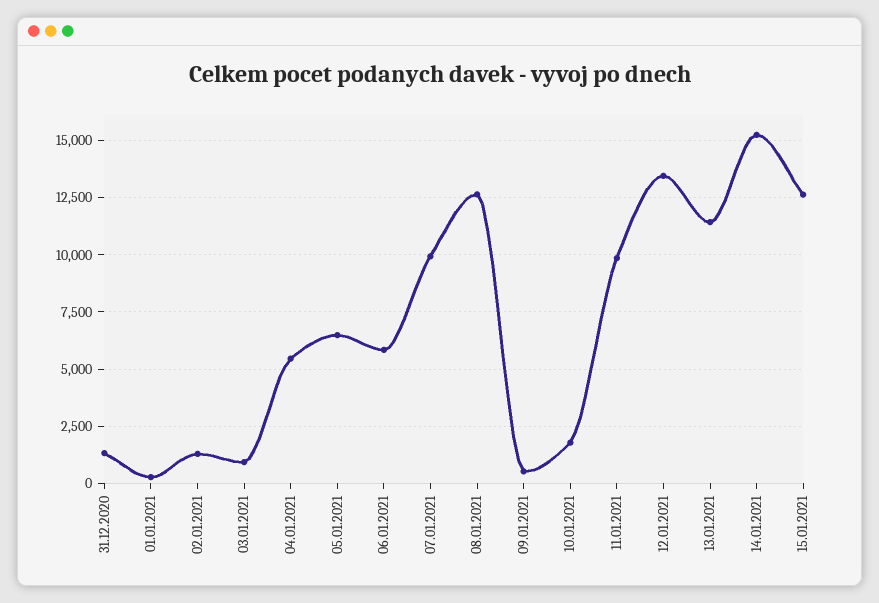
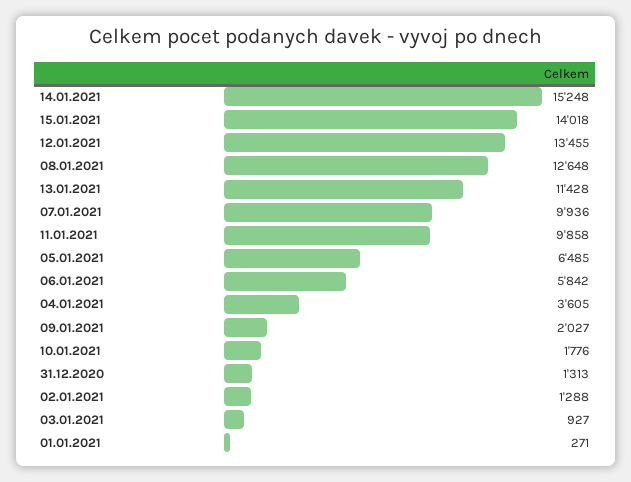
  {
    "31.12.2020": 1313,
    "01.01.2021": 271,
    "02.01.2021": 1288,
    "03.01.2021": 927,
-   "04.01.2021": 5500,
+   "04.01.2021": 3605,
    "05.01.2021": 6485,
    "06.01.2021": 5842,
    "07.01.2021": 9936,
    "08.01.2021": 12648,
-   "09.01.2021": 500,
+   "09.01.2021": 2027,
    "10.01.2021": 1776,
    "11.01.2021": 9858,
    "12.01.2021": 13455,
    "13.01.2021": 11428,
    "14.01.2021": 15248,
-   "15.01.2021": 12500
+   "15.01.2021": 14018
  }

